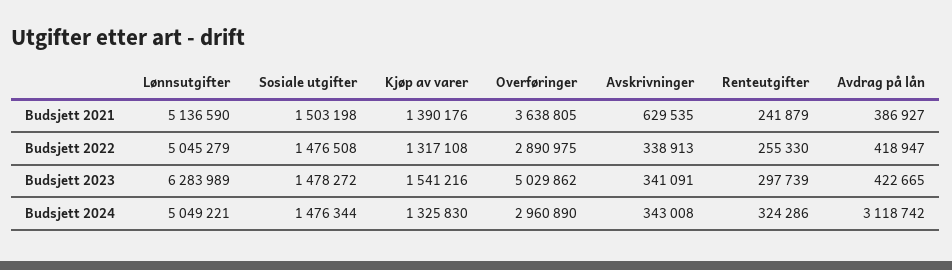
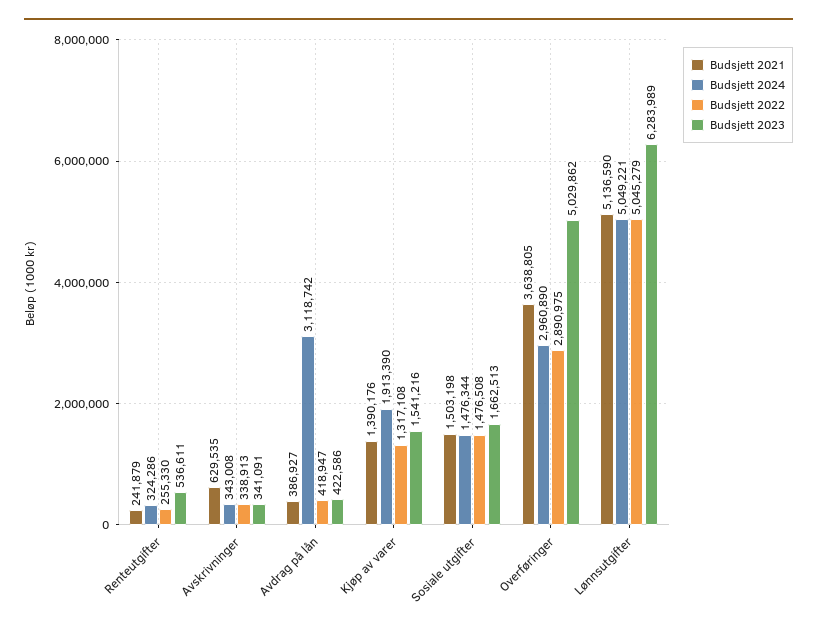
  {
    "Budsjett 2021": {
      "Lønnsutgifter": 5136590,
      "Sosiale utgifter": 1503198,
      "Kjøp av varer": 1390176,
      "Overføringer": 3638805,
      "Avskrivninger": 629535,
      "Renteutgifter": 241879,
      "Avdrag på lån": 386927
    },
    "Budsjett 2022": {
      "Lønnsutgifter": 5045279,
      "Sosiale utgifter": 1476508,
      "Kjøp av varer": 1317108,
      "Overføringer": 2890975,
      "Avskrivninger": 338913,
      "Renteutgifter": 255330,
      "Avdrag på lån": 418947
    },
    "Budsjett 2023": {
      "Lønnsutgifter": 6283989,
-     "Sosiale utgifter": 1478272,
+     "Sosiale utgifter": 1662513,
      "Kjøp av varer": 1541216,
      "Overføringer": 5029862,
      "Avskrivninger": 341091,
-     "Renteutgifter": 297739,
+     "Renteutgifter": 536611,
-     "Avdrag på lån": 422665
+     "Avdrag på lån": 422586
    },
    "Budsjett 2024": {
      "Lønnsutgifter": 5049221,
      "Sosiale utgifter": 1476344,
-     "Kjøp av varer": 1325830,
+     "Kjøp av varer": 1913390,
      "Overføringer": 2960890,
      "Avskrivninger": 343008,
      "Renteutgifter": 324286,
      "Avdrag på lån": 3118742
    }
  }

